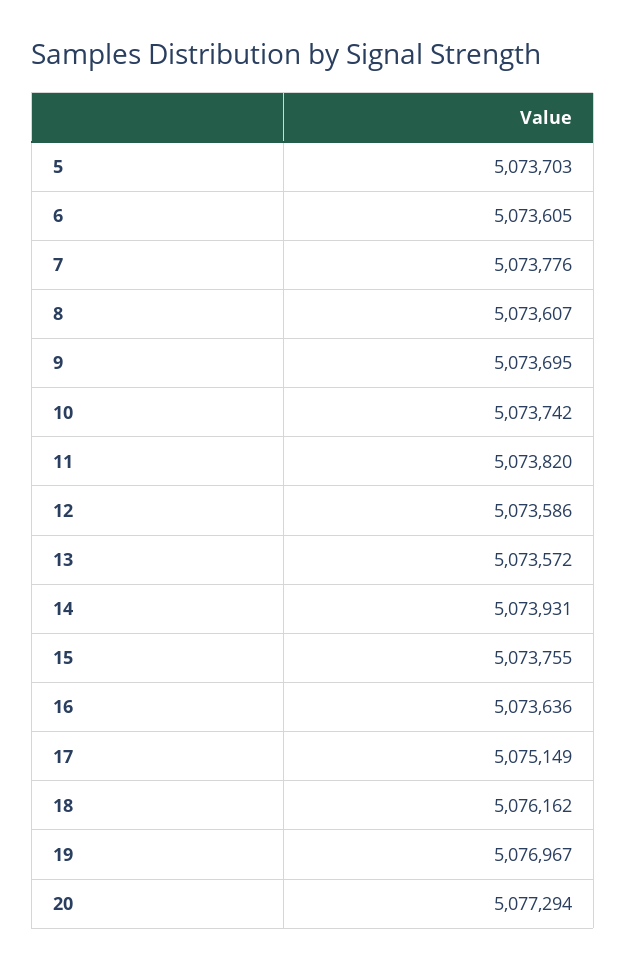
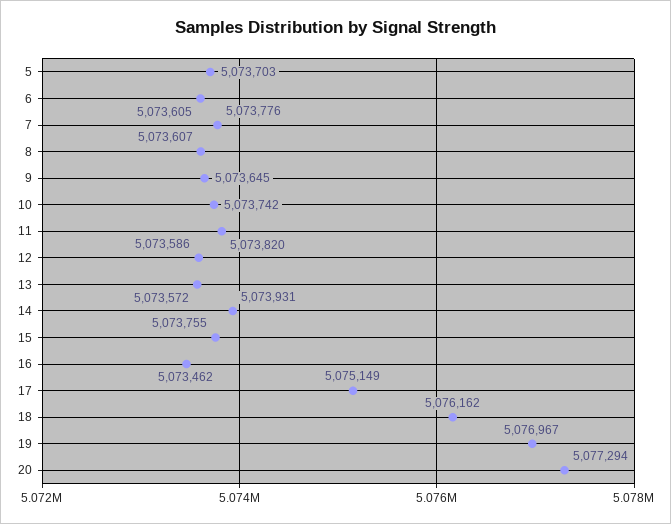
  {
    "5": 5073703,
    "6": 5073605,
    "7": 5073776,
    "8": 5073607,
-   "9": 5073695,
+   "9": 5073645,
    "10": 5073742,
    "11": 5073820,
    "12": 5073586,
    "13": 5073572,
    "14": 5073931,
    "15": 5073755,
-   "16": 5073636,
+   "16": 5073462,
    "17": 5075149,
    "18": 5076162,
    "19": 5076967,
    "20": 5077294
  }

